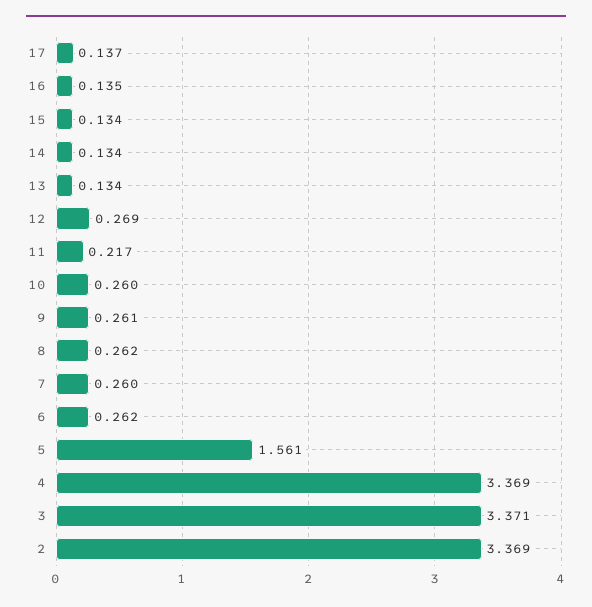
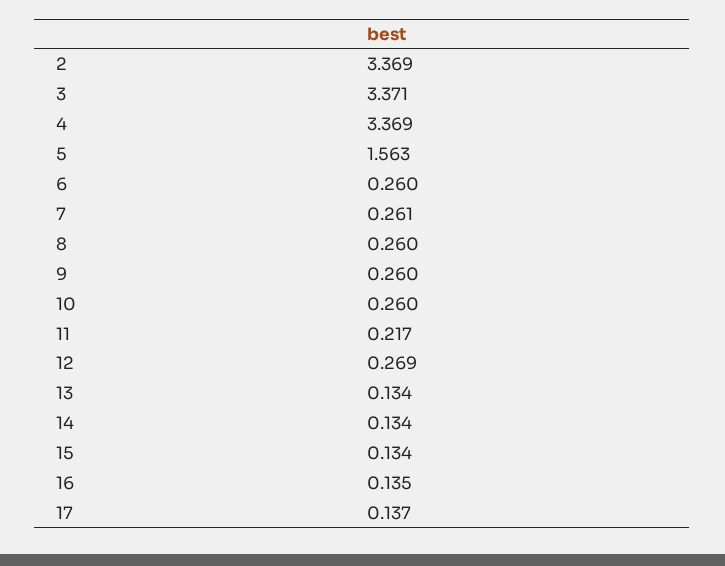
  {
    "17": 0.137,
    "16": 0.135,
    "15": 0.134,
    "14": 0.134,
    "13": 0.134,
    "12": 0.269,
    "11": 0.217,
    "10": 0.26,
-   "9": 0.261,
+   "9": 0.26,
-   "8": 0.262,
+   "8": 0.26,
-   "7": 0.26,
+   "7": 0.261,
-   "6": 0.262,
+   "6": 0.26,
-   "5": 1.561,
+   "5": 1.563,
    "4": 3.369,
    "3": 3.371,
    "2": 3.369
  }

